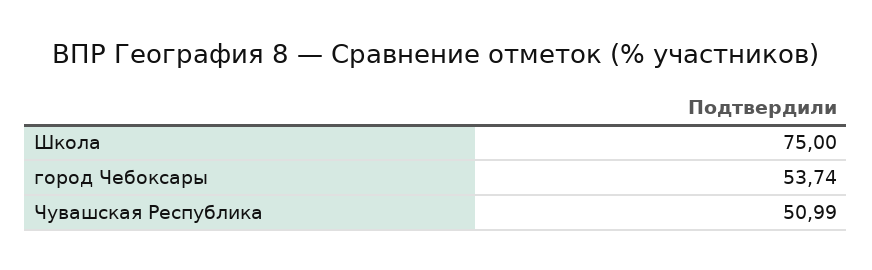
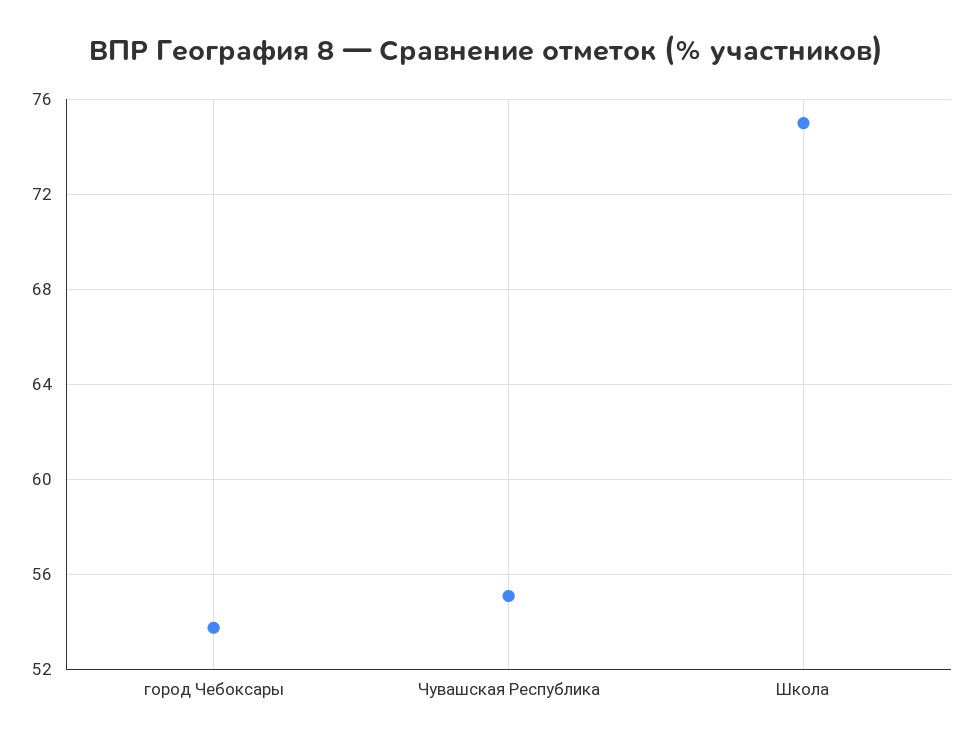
  {
    "Школа": 75,
    "город Чебоксары": 53.74,
-   "Чувашская Республика": 50.99
+   "Чувашская Республика": 55
  }

